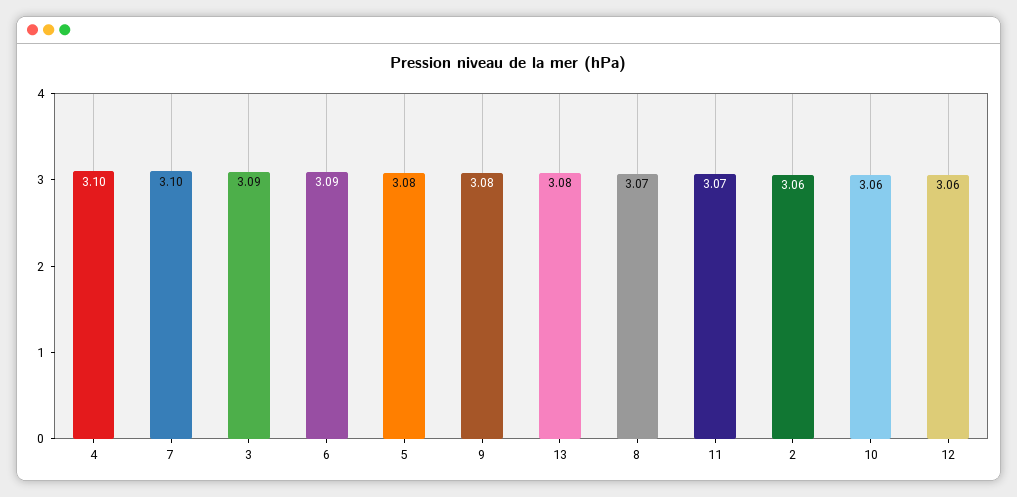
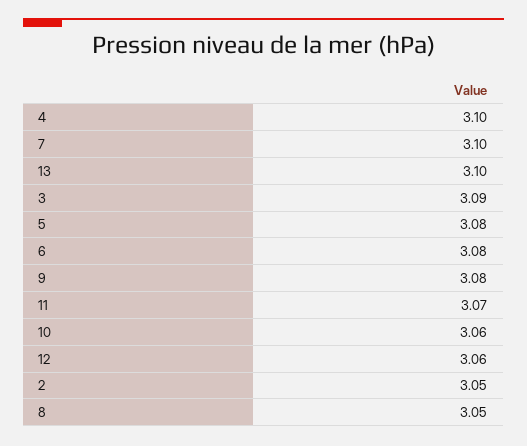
  {
    "4": 3.1,
    "7": 3.1,
    "3": 3.09,
-   "6": 3.09,
+   "6": 3.08,
    "5": 3.08,
    "9": 3.08,
-   "13": 3.08,
+   "13": 3.1,
-   "8": 3.07,
+   "8": 3.05,
    "11": 3.07,
-   "2": 3.06,
+   "2": 3.05,
    "10": 3.06,
    "12": 3.06
  }

